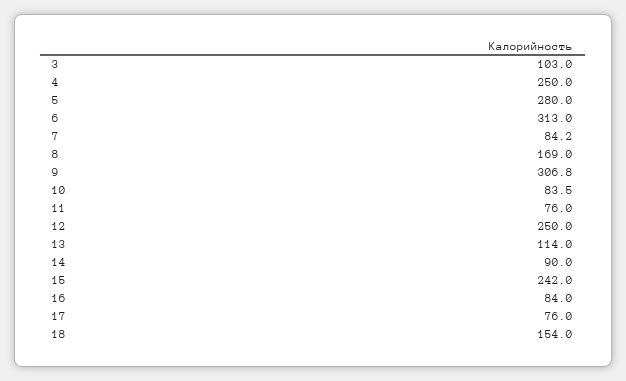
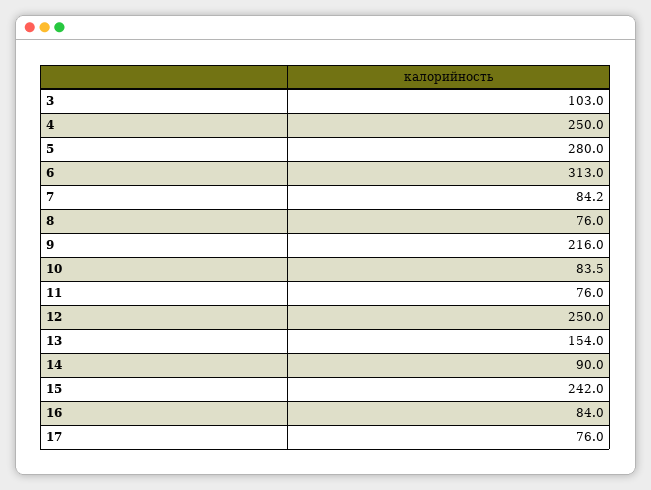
  {
    "3": 103,
    "4": 250,
    "5": 280,
    "6": 313,
    "7": 84.2,
-   "8": 169,
+   "8": 76,
-   "9": 306.8,
+   "9": 216,
    "10": 83.5,
    "11": 76,
    "12": 250,
-   "13": 114,
+   "13": 154,
    "14": 90,
    "15": 242,
    "16": 84,
-   "17": 76,
+   "17": 76
-   "18": 154
  }

